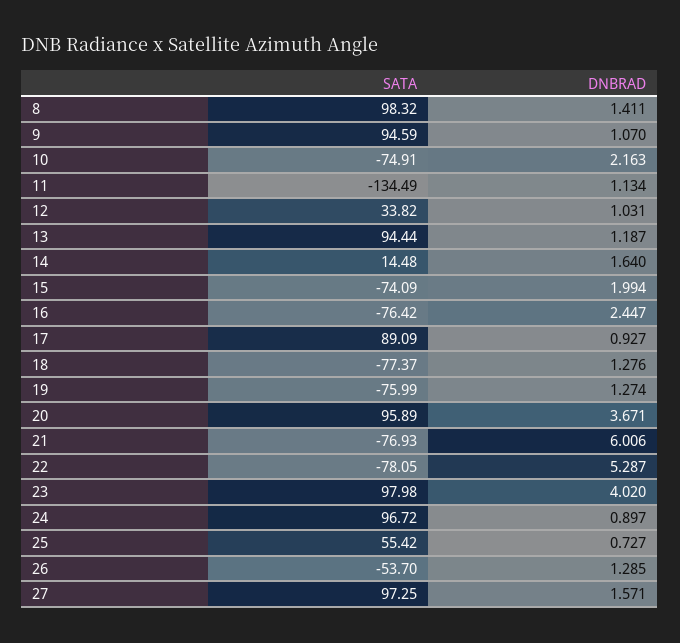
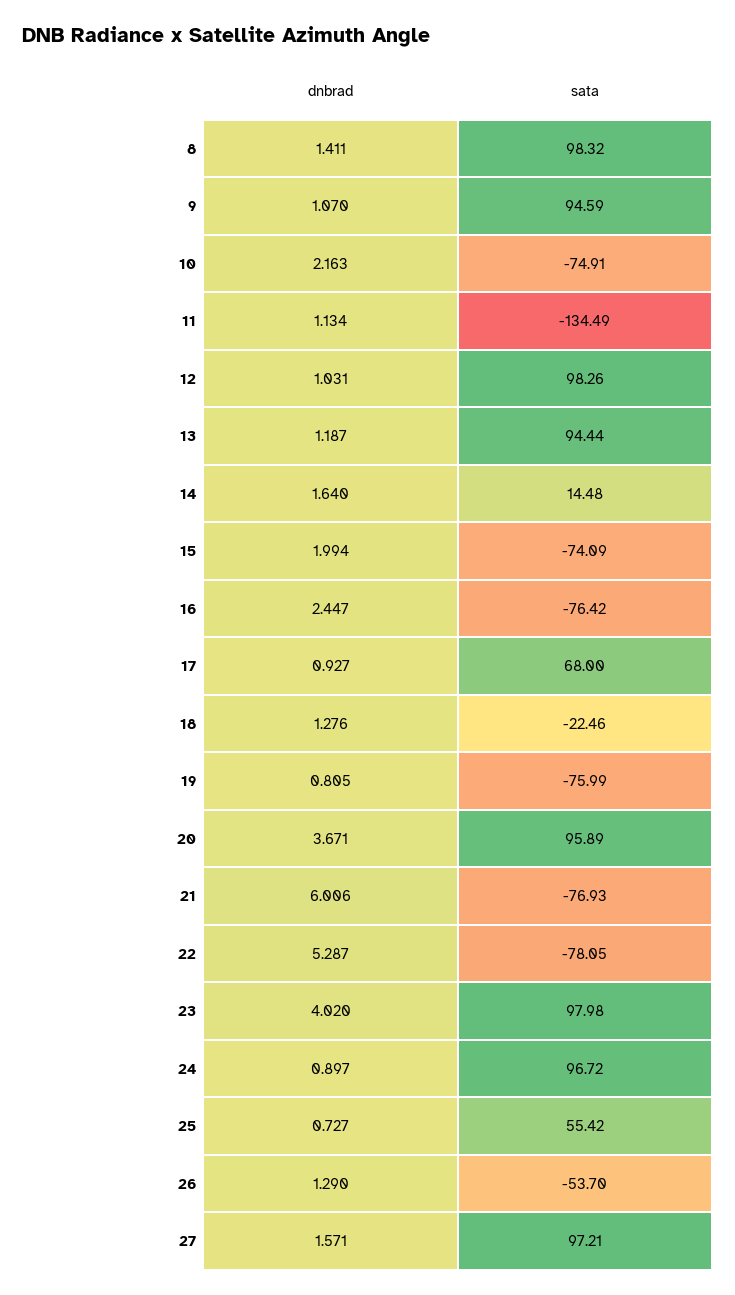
  {
    "SATA": {
      "8": 98.32,
      "9": 94.59,
      "10": -74.91,
      "11": -134.49,
-     "12": 33.82,
+     "12": 98.26,
      "13": 94.44,
      "14": 14.48,
      "15": -74.09,
      "16": -76.42,
-     "17": 89.09,
+     "17": 68,
-     "18": -77.37,
+     "18": -22.46,
      "19": -75.99,
      "20": 95.89,
      "21": -76.93,
      "22": -78.05,
      "23": 97.98,
      "24": 96.72,
      "25": 55.42,
      "26": -53.7,
-     "27": 97.25
+     "27": 97.21
    },
    "DNBRAD": {
      "8": 1.411,
      "9": 1.07,
      "10": 2.163,
      "11": 1.134,
      "12": 1.031,
      "13": 1.187,
      "14": 1.64,
      "15": 1.994,
      "16": 2.447,
      "17": 0.927,
      "18": 1.276,
-     "19": 1.274,
+     "19": 0.805,
      "20": 3.671,
      "21": 6.006,
      "22": 5.287,
      "23": 4.02,
      "24": 0.897,
      "25": 0.727,
-     "26": 1.285,
+     "26": 1.29,
      "27": 1.571
    }
  }

